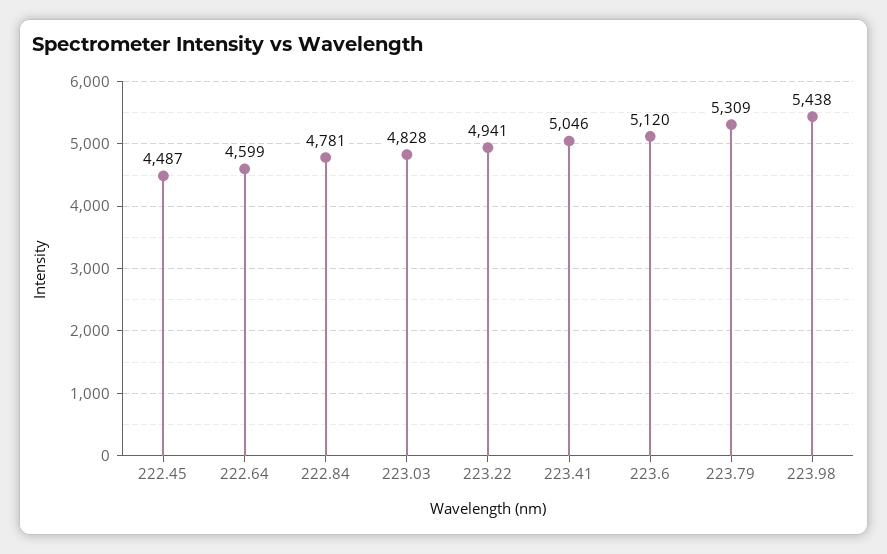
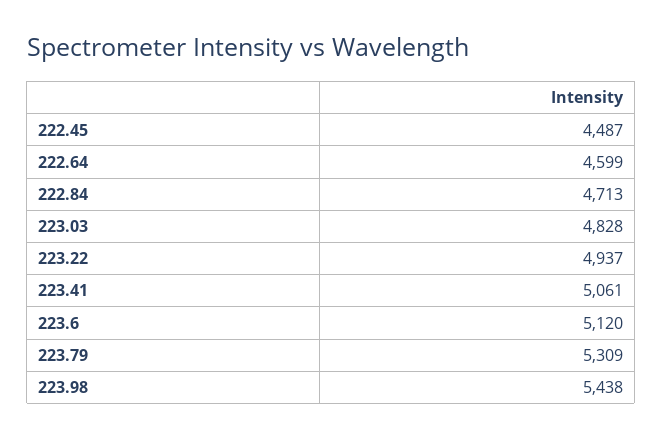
  {
    "222.45": 4487,
    "222.64": 4599,
-   "222.84": 4781,
+   "222.84": 4713,
    "223.03": 4828,
-   "223.22": 4941,
+   "223.22": 4937,
-   "223.41": 5046,
+   "223.41": 5061,
    "223.6": 5120,
    "223.79": 5309,
    "223.98": 5438
  }

